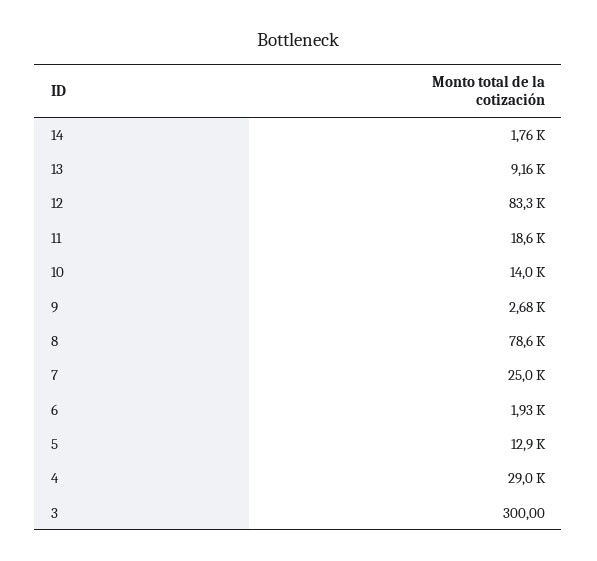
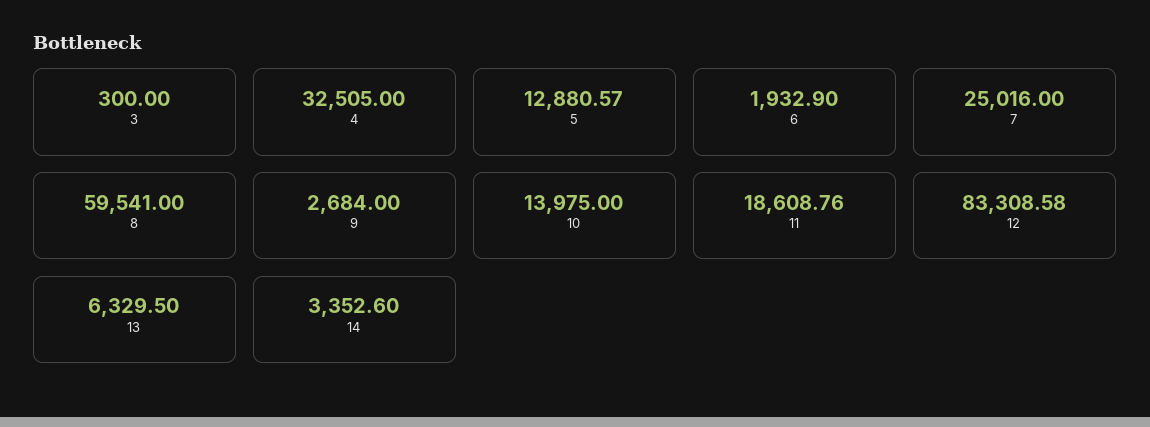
  {
-   "14": 1760,
+   "14": 3352.6,
-   "13": 9160,
+   "13": 6329.5,
    "12": 83308.58,
    "11": 18608.76,
    "10": 13975,
    "9": 2684,
-   "8": 78600,
+   "8": 59541,
    "7": 25016,
    "6": 1932.9,
    "5": 12880.57,
-   "4": 29000,
+   "4": 32505,
    "3": 300
  }

